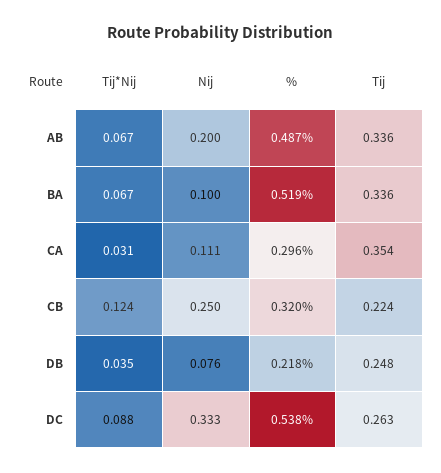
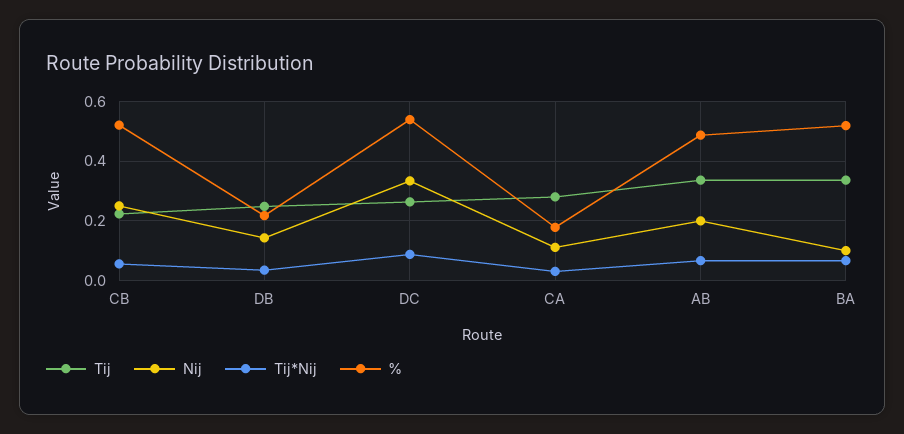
  {
    "Tij*Nij": {
      "AB": 0.067,
      "BA": 0.067,
      "CA": 0.031,
-     "CB": 0.124,
+     "CB": 0.05,
      "DB": 0.035,
      "DC": 0.088
    },
    "Nij": {
      "AB": 0.2,
      "BA": 0.1,
      "CA": 0.111,
      "CB": 0.25,
-     "DB": 0.076,
+     "DB": 0.15,
      "DC": 0.333
    },
    "%": {
      "AB": 0.487,
      "BA": 0.519,
-     "CA": 0.296,
+     "CA": 0.175,
-     "CB": 0.32,
+     "CB": 0.525,
      "DB": 0.218,
      "DC": 0.538
    },
    "Tij": {
      "AB": 0.336,
      "BA": 0.336,
-     "CA": 0.354,
+     "CA": 0.275,
      "CB": 0.224,
      "DB": 0.248,
      "DC": 0.263
    }
  }

